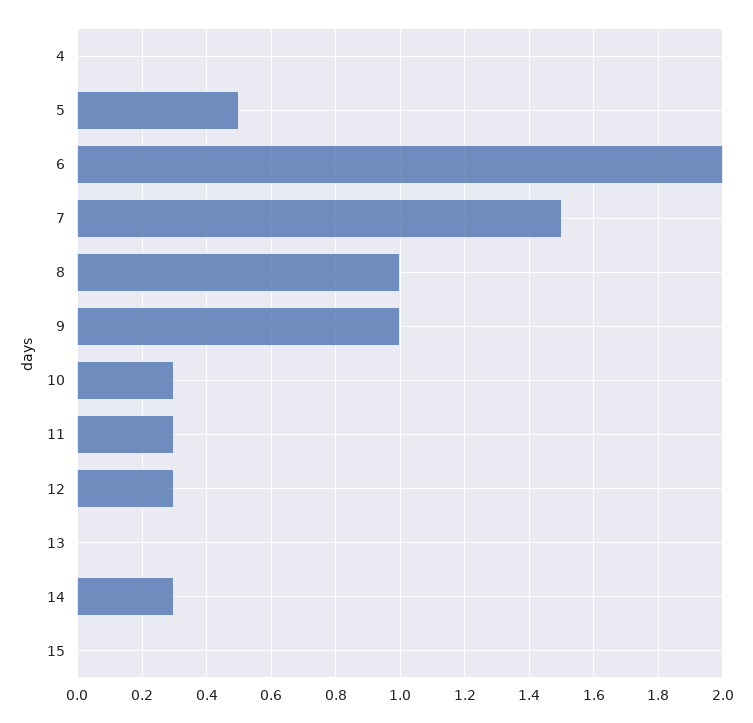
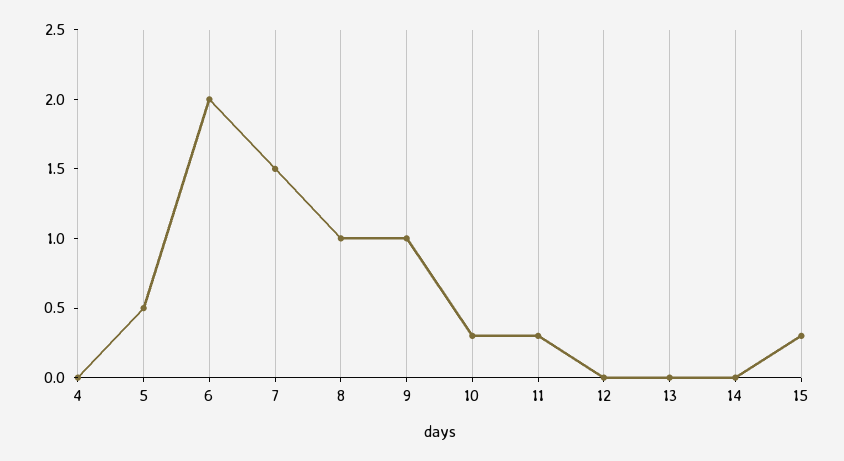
  {
    "4": 0,
    "5": 0.5,
    "6": 2,
    "7": 1.5,
    "8": 1,
    "9": 1,
    "10": 0.3,
    "11": 0.3,
-   "12": 0.3,
+   "12": 0,
    "13": 0,
-   "14": 0.3,
+   "14": 0,
-   "15": 0
+   "15": 0.3
  }

